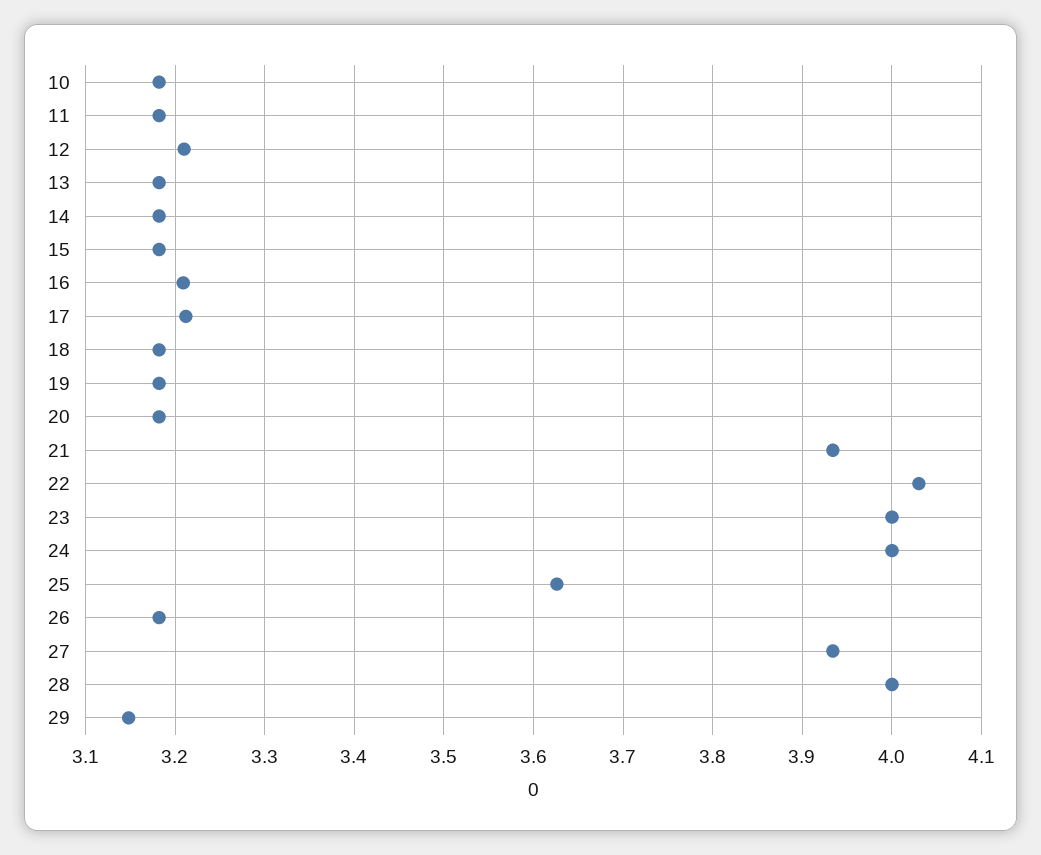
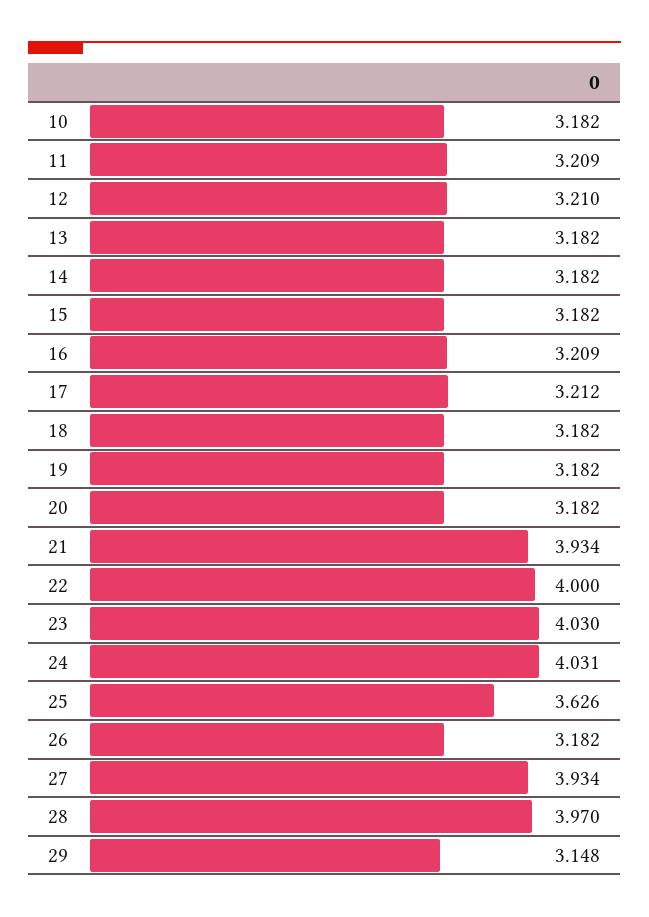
  {
    "10": 3.182,
-   "11": 3.18,
+   "11": 3.209,
    "12": 3.21,
    "13": 3.182,
    "14": 3.182,
    "15": 3.182,
    "16": 3.209,
    "17": 3.212,
    "18": 3.182,
    "19": 3.182,
    "20": 3.182,
    "21": 3.934,
-   "22": 4.03,
+   "22": 4,
-   "23": 4,
+   "23": 4.03,
-   "24": 4,
+   "24": 4.031,
    "25": 3.626,
    "26": 3.182,
    "27": 3.934,
-   "28": 4,
+   "28": 3.97,
    "29": 3.148
  }

